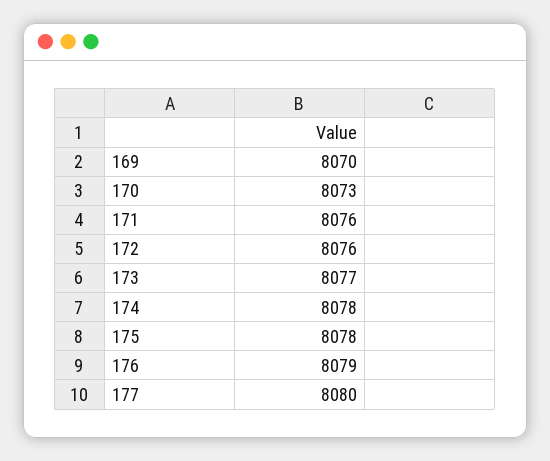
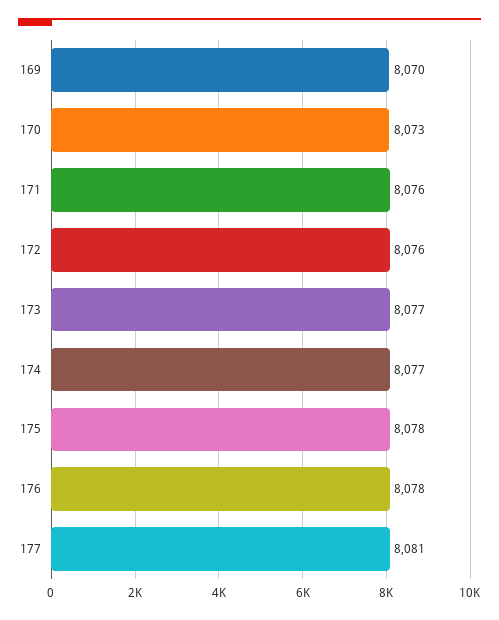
  {
    "169": 8070,
    "170": 8073,
    "171": 8076,
    "172": 8076,
    "173": 8077,
-   "174": 8078,
+   "174": 8077,
    "175": 8078,
-   "176": 8079,
+   "176": 8078,
-   "177": 8080
+   "177": 8081
  }

